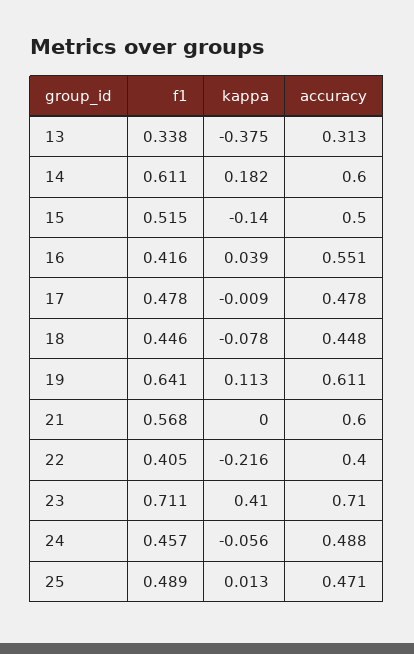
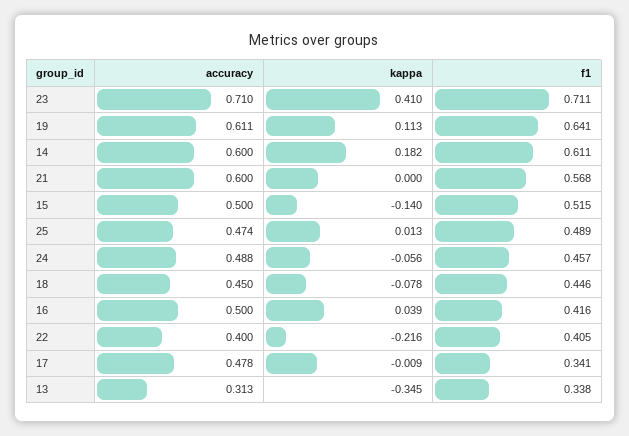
  {
    "f1": {
      "13": 0.338,
      "14": 0.611,
      "15": 0.515,
      "16": 0.416,
-     "17": 0.478,
+     "17": 0.341,
      "18": 0.446,
      "19": 0.641,
      "21": 0.568,
      "22": 0.405,
      "23": 0.711,
      "24": 0.457,
      "25": 0.489
    },
    "kappa": {
-     "13": -0.375,
+     "13": -0.345,
      "14": 0.182,
      "15": -0.14,
      "16": 0.039,
      "17": -0.009,
      "18": -0.078,
      "19": 0.113,
      "21": 0,
      "22": -0.216,
      "23": 0.41,
      "24": -0.056,
      "25": 0.013
    },
    "accuracy": {
      "13": 0.313,
      "14": 0.6,
      "15": 0.5,
-     "16": 0.551,
+     "16": 0.5,
      "17": 0.478,
-     "18": 0.448,
+     "18": 0.45,
      "19": 0.611,
      "21": 0.6,
      "22": 0.4,
      "23": 0.71,
      "24": 0.488,
-     "25": 0.471
+     "25": 0.474
    }
  }

